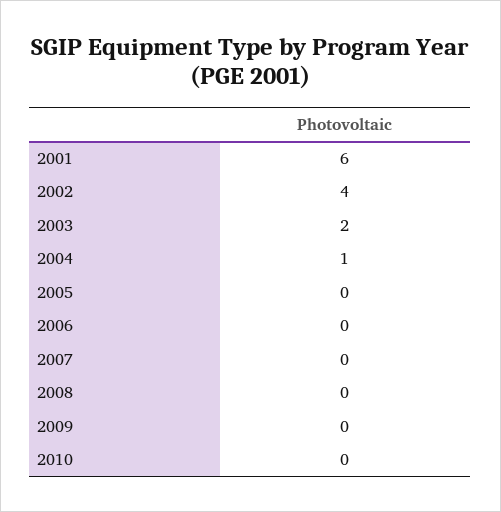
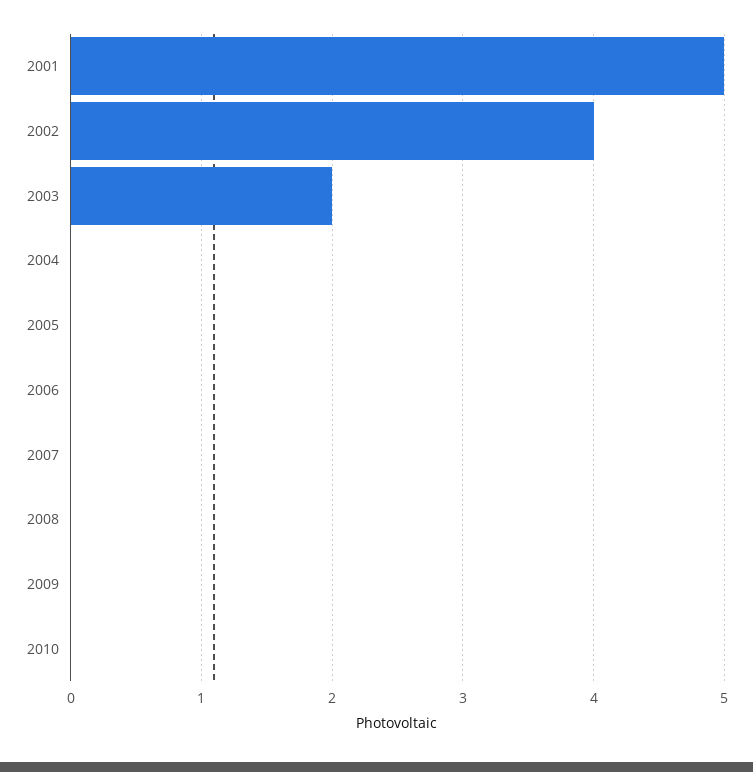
  {
-   "2001": 6,
+   "2001": 5,
    "2002": 4,
    "2003": 2,
-   "2004": 1,
+   "2004": 0,
    "2005": 0,
    "2006": 0,
    "2007": 0,
    "2008": 0,
    "2009": 0,
    "2010": 0
  }

